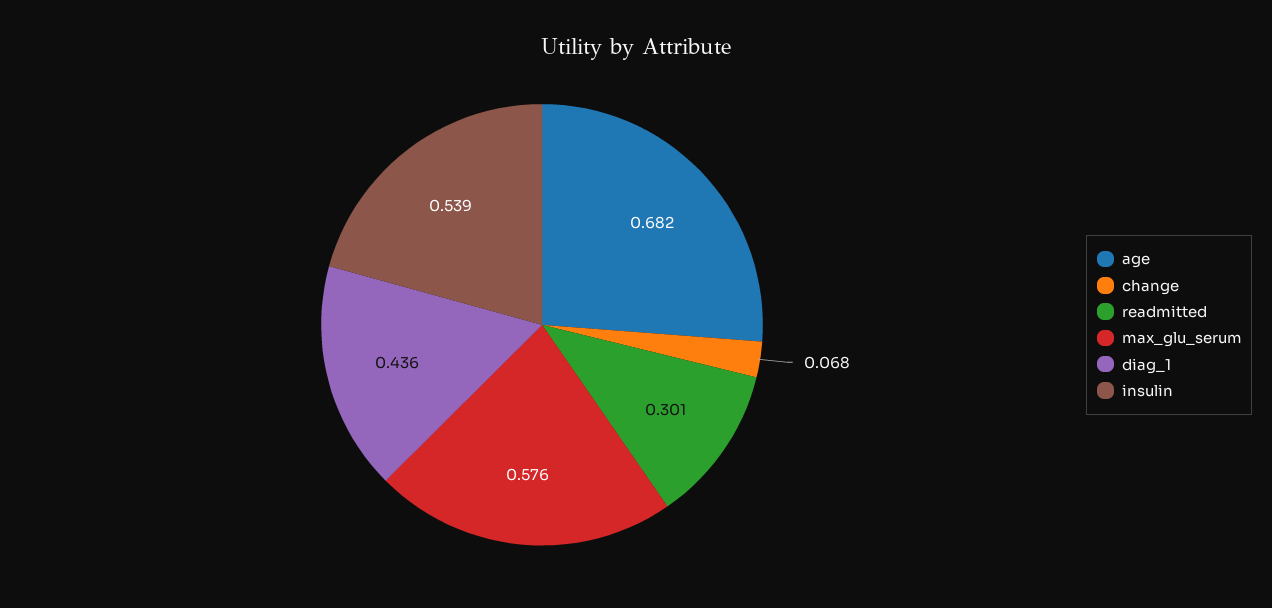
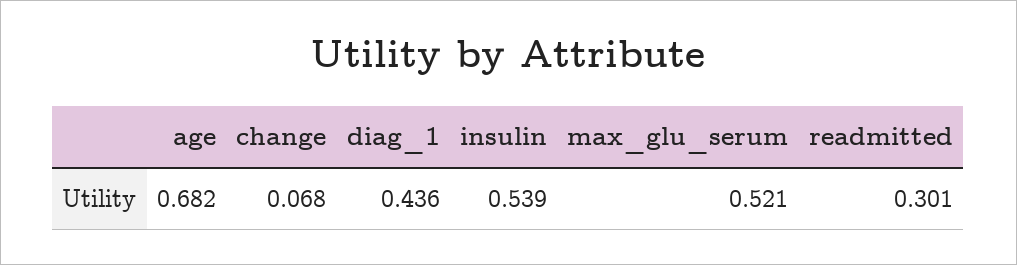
  {
    "age": 0.682,
    "change": 0.068,
    "readmitted": 0.301,
-   "max_glu_serum": 0.576,
+   "max_glu_serum": 0.521,
    "diag_1": 0.436,
    "insulin": 0.539
  }

